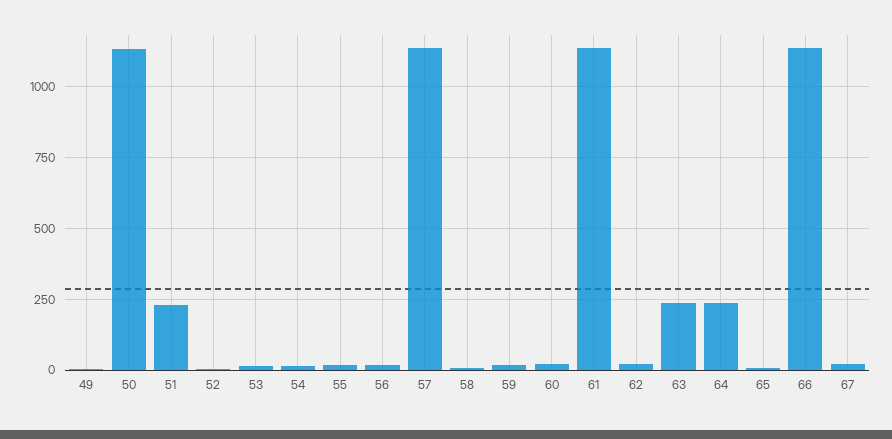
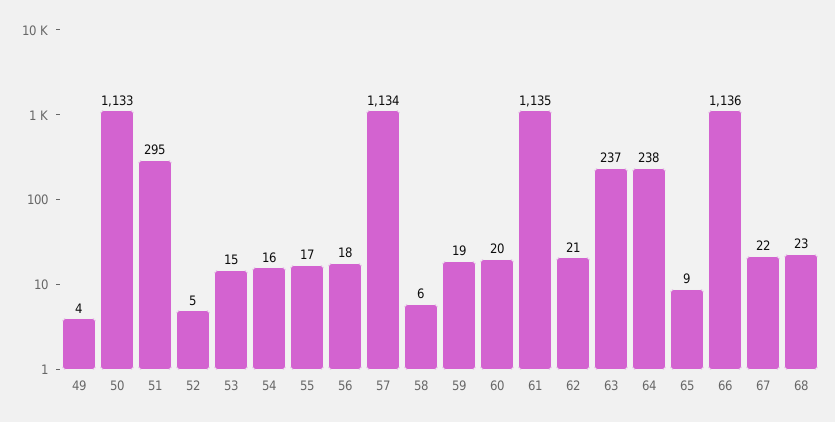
  {
    "49": 4,
    "50": 1133,
-   "51": 225,
+   "51": 295,
    "52": 5,
    "53": 15,
    "54": 16,
    "55": 17,
    "56": 18,
    "57": 1134,
    "58": 6,
    "59": 19,
    "60": 20,
    "61": 1135,
    "62": 21,
    "63": 237,
    "64": 238,
    "65": 9,
    "66": 1136,
-   "67": 22
+   "67": 22,
+   "68": 23
  }

